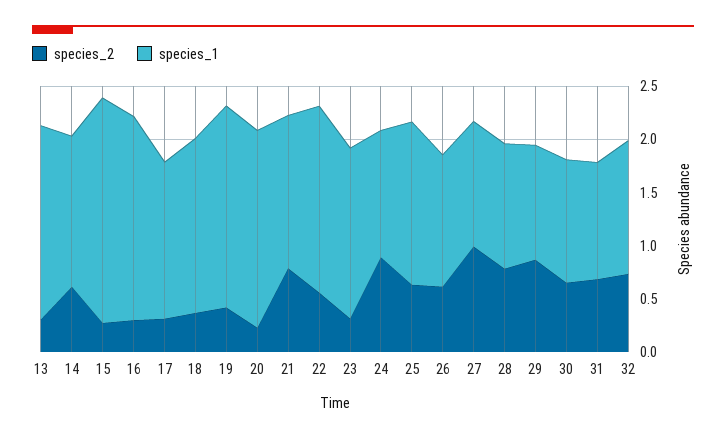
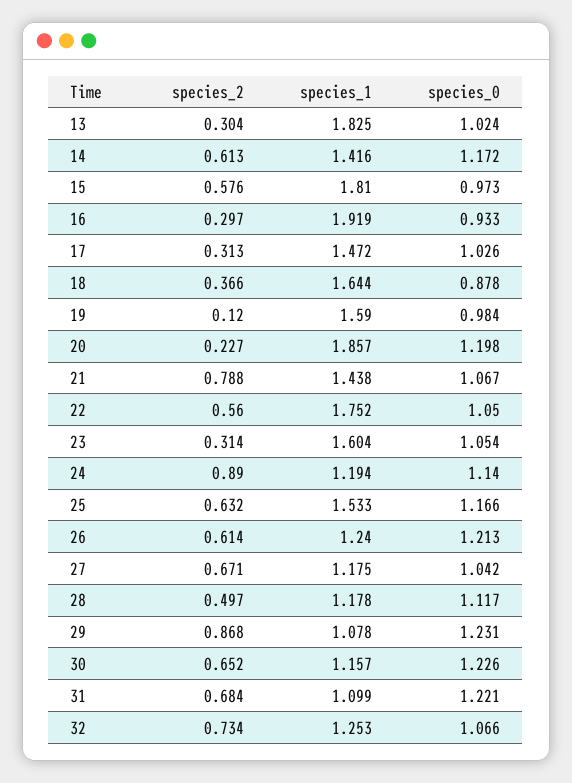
  {
    "species_2": {
      "13": 0.304,
      "14": 0.613,
-     "15": 0.3,
+     "15": 0.576,
      "16": 0.297,
      "17": 0.313,
      "18": 0.366,
-     "19": 0.4,
+     "19": 0.12,
      "20": 0.227,
      "21": 0.788,
      "22": 0.56,
      "23": 0.314,
      "24": 0.89,
      "25": 0.632,
      "26": 0.614,
-     "27": 1,
+     "27": 0.671,
-     "28": 0.8,
+     "28": 0.497,
      "29": 0.868,
      "30": 0.652,
      "31": 0.684,
      "32": 0.734
    },
    "species_1": {
      "13": 1.825,
      "14": 1.416,
-     "15": 2.1,
+     "15": 1.81,
      "16": 1.919,
      "17": 1.472,
      "18": 1.644,
-     "19": 1.9,
+     "19": 1.59,
      "20": 1.857,
      "21": 1.438,
      "22": 1.752,
      "23": 1.604,
      "24": 1.194,
      "25": 1.533,
      "26": 1.24,
      "27": 1.175,
      "28": 1.178,
      "29": 1.078,
      "30": 1.157,
      "31": 1.099,
      "32": 1.253
-   }
+   },
+   "species_0": {
+     "13": 1.024,
+     "14": 1.172,
+     "15": 0.973,
+     "16": 0.933,
+     "17": 1.026,
+     "18": 0.878,
+     "19": 0.984,
+     "20": 1.198,
+     "21": 1.067,
+     "22": 1.05,
+     "23": 1.054,
+     "24": 1.14,
+     "25": 1.166,
+     "26": 1.213,
+     "27": 1.042,
+     "28": 1.117,
+     "29": 1.231,
+     "30": 1.226,
+     "31": 1.221,
+     "32": 1.066
+   }
  }

